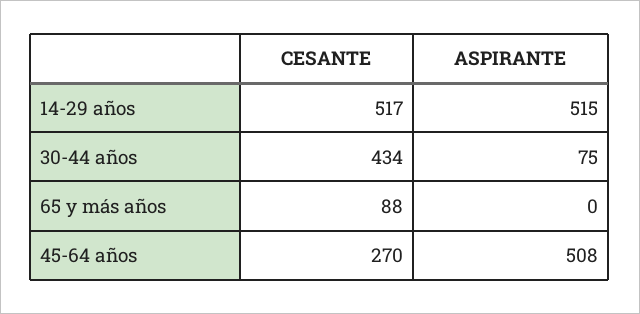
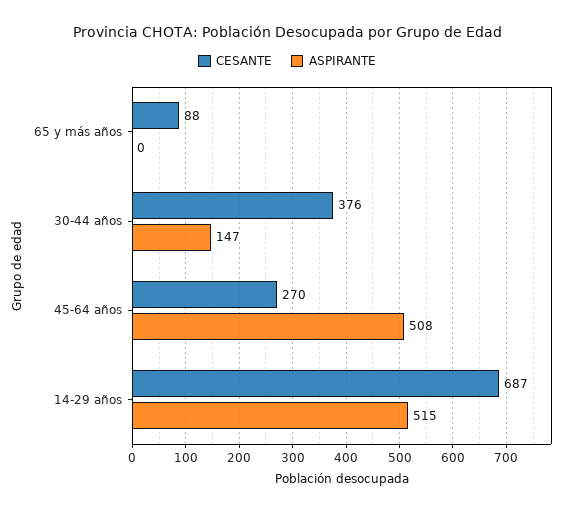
  {
    "CESANTE": {
-     "14-29 años": 517,
+     "14-29 años": 687,
-     "30-44 años": 434,
+     "30-44 años": 376,
      "65 y más años": 88,
      "45-64 años": 270
    },
    "ASPIRANTE": {
      "14-29 años": 515,
-     "30-44 años": 75,
+     "30-44 años": 147,
      "65 y más años": 0,
      "45-64 años": 508
    }
  }

